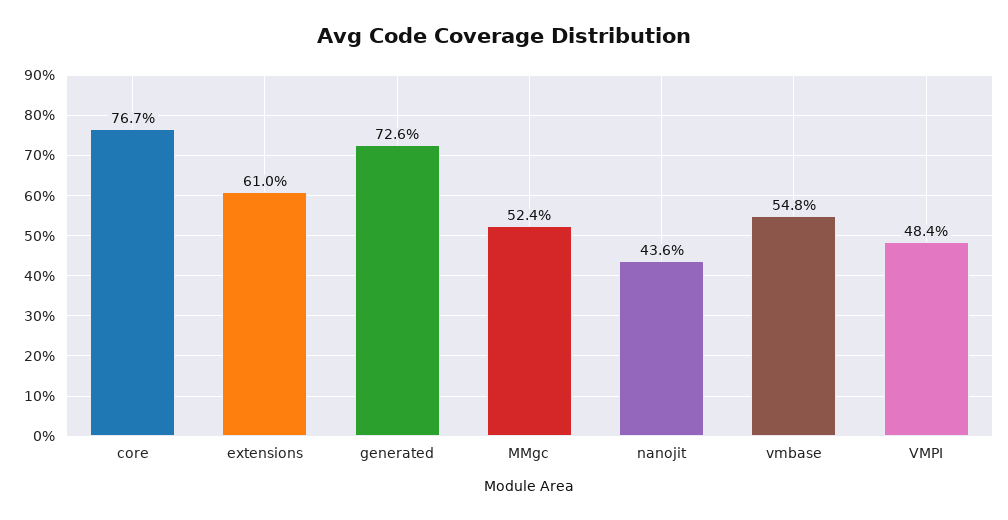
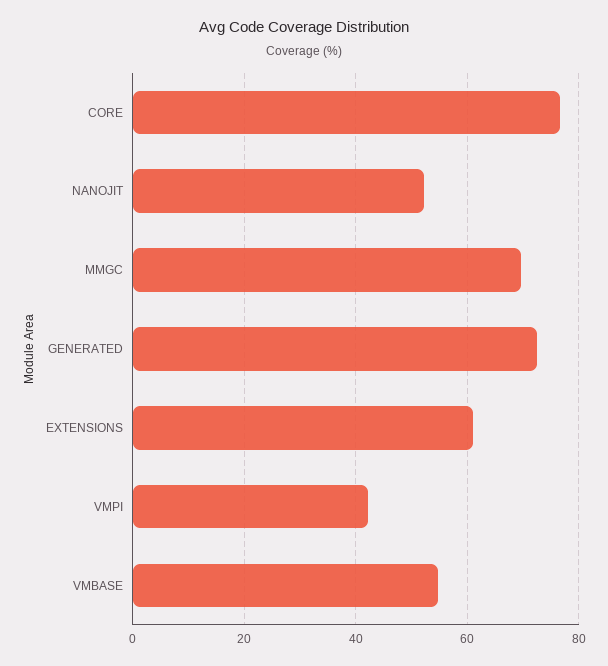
  {
    "core": 76.7,
    "extensions": 61,
    "generated": 72.6,
-   "MMgc": 52.4,
+   "MMgc": 70,
-   "nanojit": 43.6,
+   "nanojit": 52,
    "vmbase": 54.8,
-   "VMPI": 48.4
+   "VMPI": 42
  }

